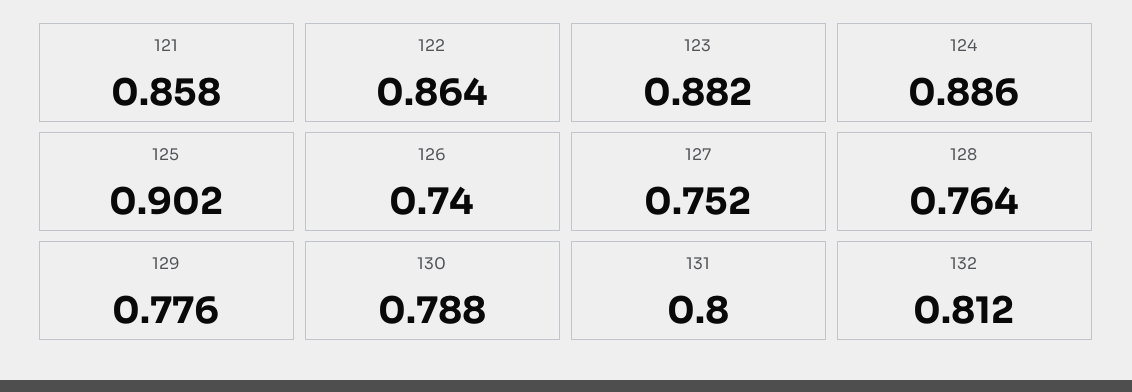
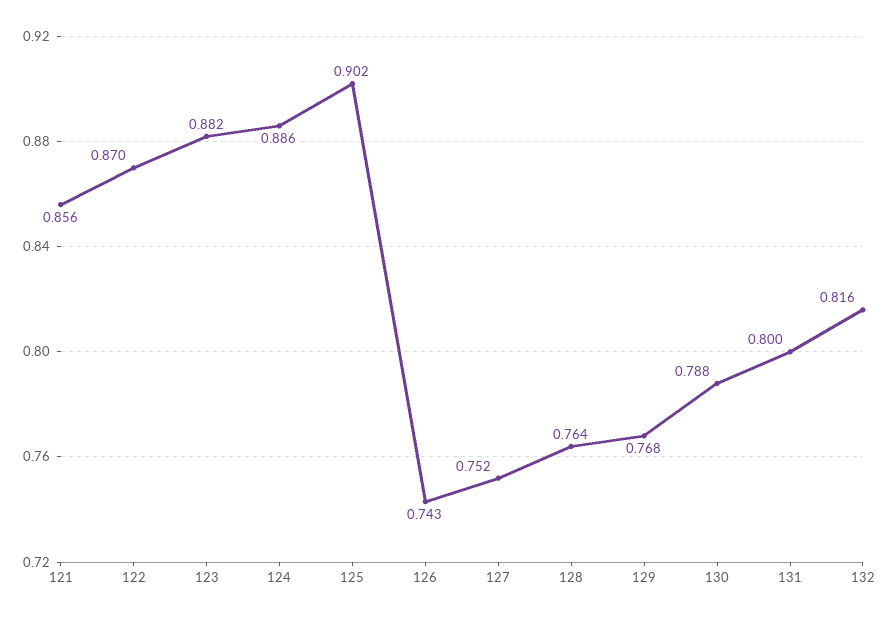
  {
-   "121": 0.858,
+   "121": 0.856,
-   "122": 0.864,
+   "122": 0.87,
    "123": 0.882,
    "124": 0.886,
    "125": 0.902,
-   "126": 0.74,
+   "126": 0.743,
    "127": 0.752,
    "128": 0.764,
-   "129": 0.776,
+   "129": 0.768,
    "130": 0.788,
    "131": 0.8,
-   "132": 0.812
+   "132": 0.816
  }

